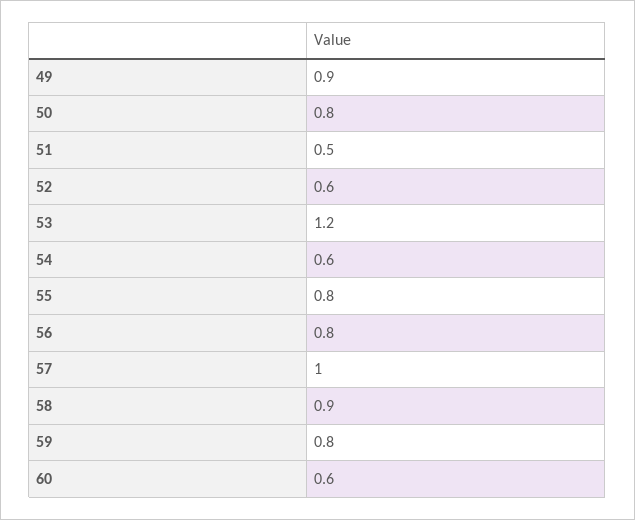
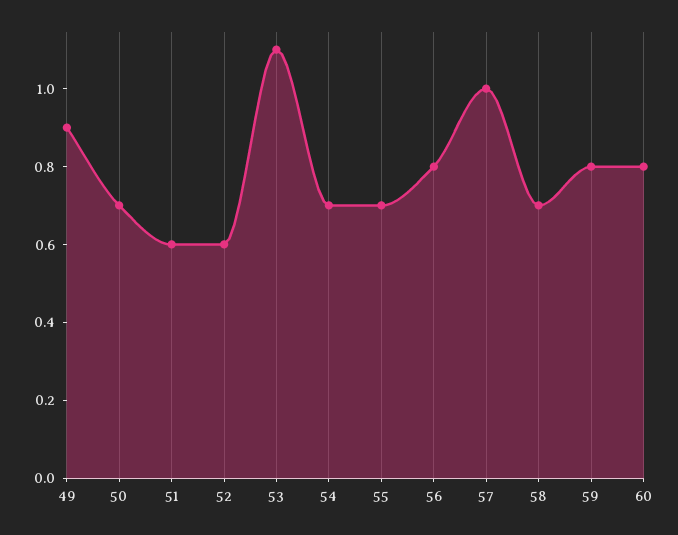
  {
    "49": 0.9,
-   "50": 0.8,
+   "50": 0.7,
-   "51": 0.5,
+   "51": 0.6,
    "52": 0.6,
-   "53": 1.2,
+   "53": 1.1,
-   "54": 0.6,
+   "54": 0.7,
-   "55": 0.8,
+   "55": 0.7,
    "56": 0.8,
    "57": 1,
-   "58": 0.9,
+   "58": 0.7,
    "59": 0.8,
-   "60": 0.6
+   "60": 0.8
  }

